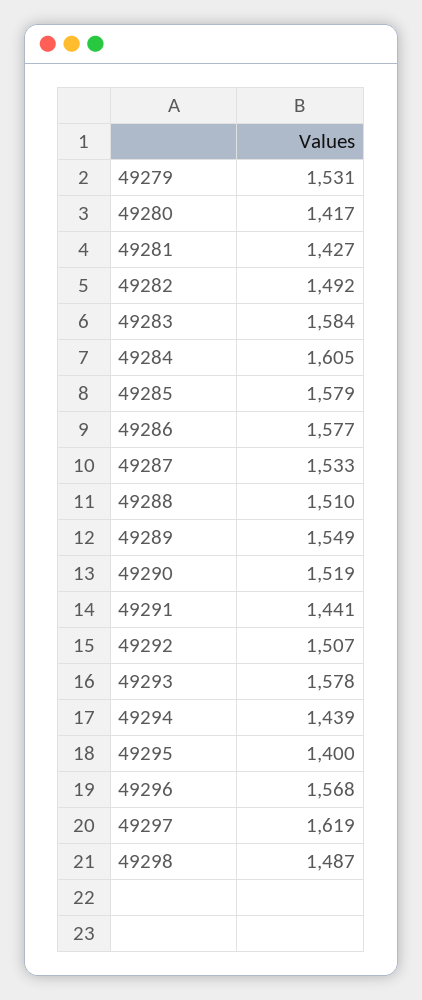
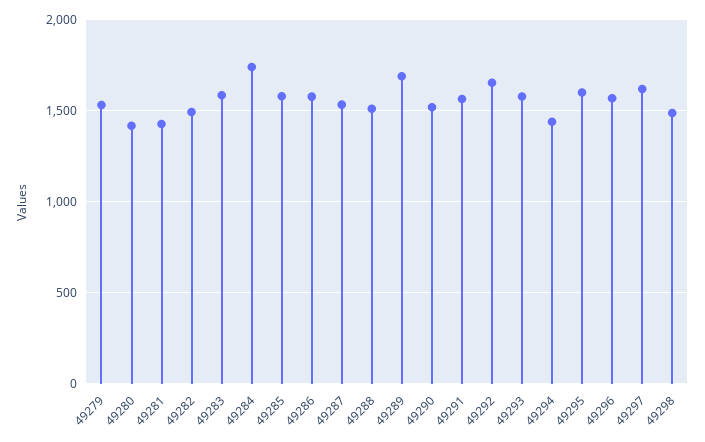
  {
    "49279": 1531,
    "49280": 1417,
    "49281": 1427,
    "49282": 1492,
    "49283": 1584,
-   "49284": 1605,
+   "49284": 1750,
    "49285": 1579,
    "49286": 1577,
    "49287": 1533,
    "49288": 1510,
-   "49289": 1549,
+   "49289": 1700,
    "49290": 1519,
-   "49291": 1441,
+   "49291": 1550,
-   "49292": 1507,
+   "49292": 1650,
    "49293": 1578,
    "49294": 1439,
-   "49295": 1400,
+   "49295": 1600,
    "49296": 1568,
    "49297": 1619,
    "49298": 1487
  }

